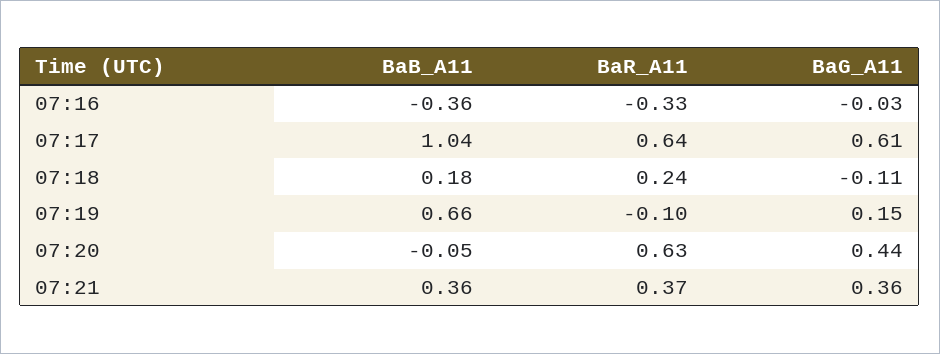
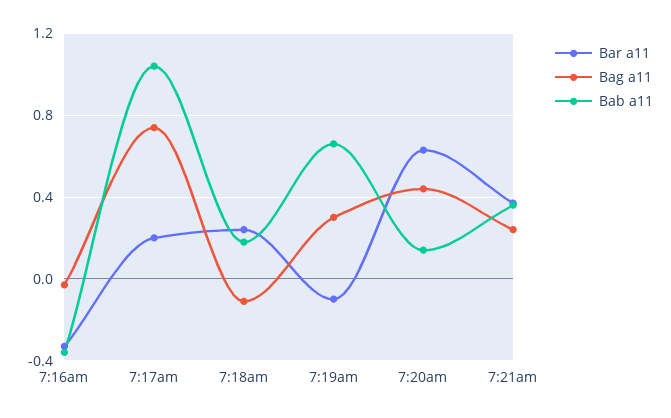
  {
    "BaB_A11": {
      "07:16": -0.36,
      "07:17": 1.04,
      "07:18": 0.18,
      "07:19": 0.66,
-     "07:20": -0.05,
+     "07:20": 0.15,
      "07:21": 0.36
    },
    "BaR_A11": {
      "07:16": -0.33,
-     "07:17": 0.64,
+     "07:17": 0.2,
      "07:18": 0.24,
      "07:19": -0.1,
      "07:20": 0.63,
      "07:21": 0.37
    },
    "BaG_A11": {
      "07:16": -0.03,
-     "07:17": 0.61,
+     "07:17": 0.75,
      "07:18": -0.11,
-     "07:19": 0.15,
+     "07:19": 0.3,
      "07:20": 0.44,
-     "07:21": 0.36
+     "07:21": 0.25
    }
  }

